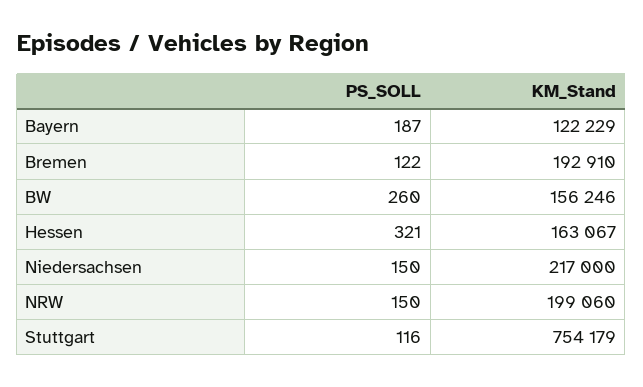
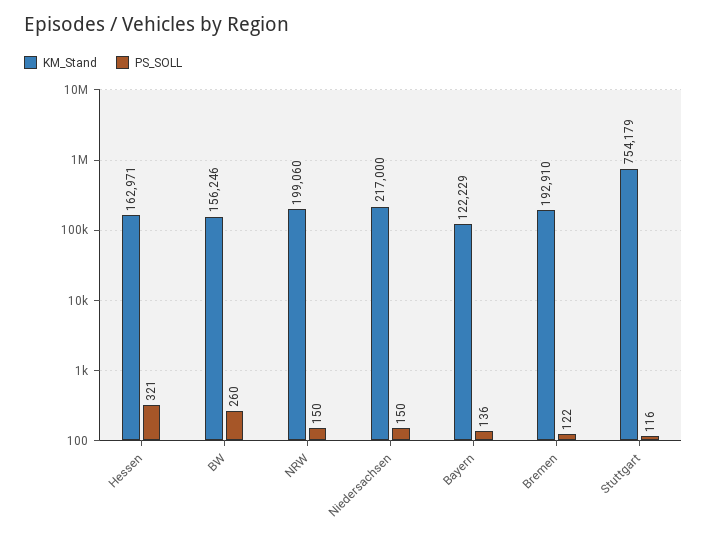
  {
    "PS_SOLL": {
-     "Bayern": 187,
+     "Bayern": 136,
      "Bremen": 122,
      "BW": 260,
      "Hessen": 321,
      "Niedersachsen": 150,
      "NRW": 150,
      "Stuttgart": 116
    },
    "KM_Stand": {
      "Bayern": 122229,
      "Bremen": 192910,
      "BW": 156246,
-     "Hessen": 163067,
+     "Hessen": 162971,
      "Niedersachsen": 217000,
      "NRW": 199060,
      "Stuttgart": 754179
    }
  }

